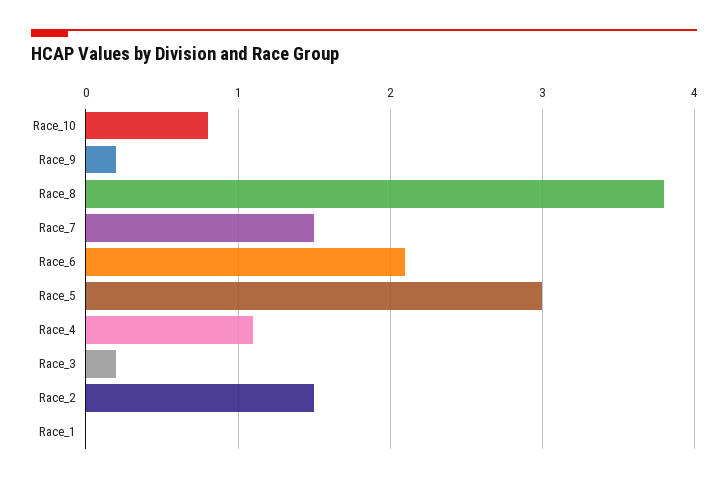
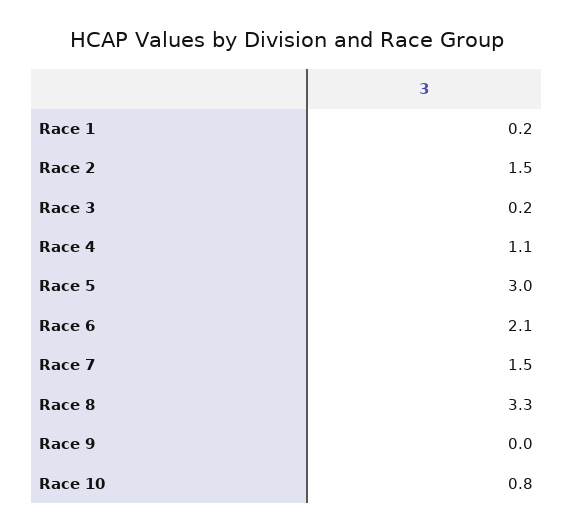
  {
    "Race_10": 0.8,
-   "Race_9": 0.2,
+   "Race_9": 0,
-   "Race_8": 3.8,
+   "Race_8": 3.3,
    "Race_7": 1.5,
    "Race_6": 2.1,
    "Race_5": 3,
    "Race_4": 1.1,
    "Race_3": 0.2,
    "Race_2": 1.5,
-   "Race_1": 0
+   "Race_1": 0.2
  }

